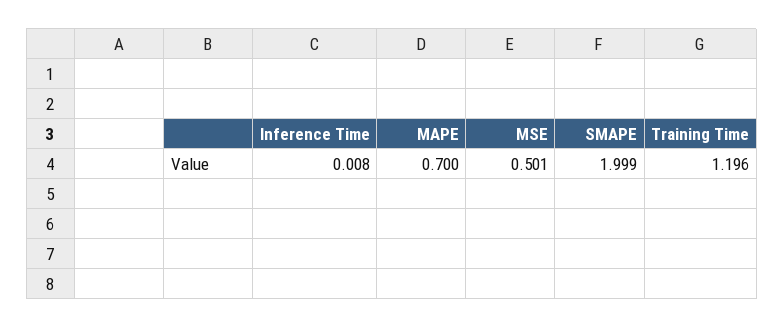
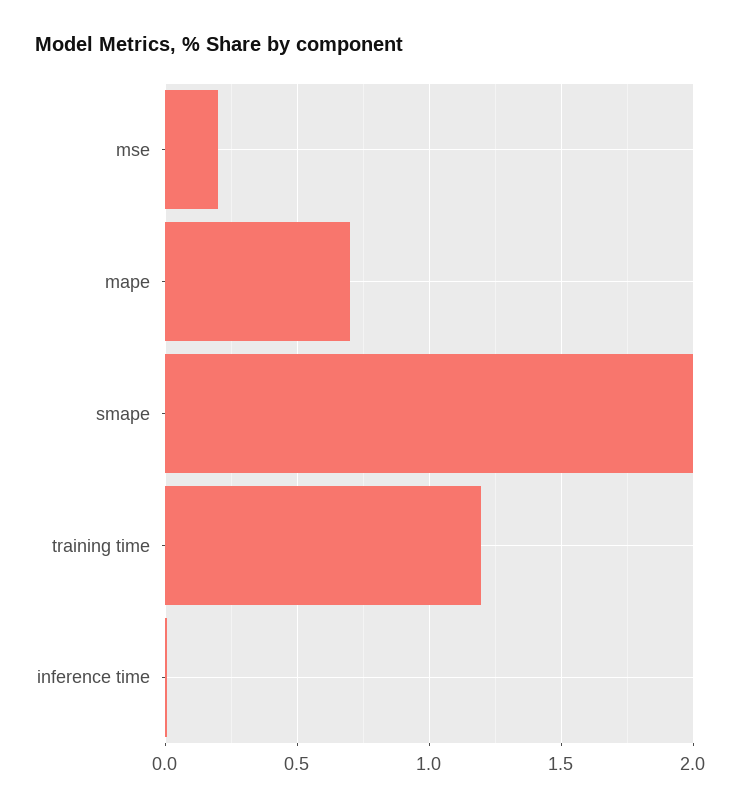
  {
    "Inference Time": 0.008,
    "MAPE": 0.7,
-   "MSE": 0.501,
+   "MSE": 0.2,
    "SMAPE": 1.999,
    "Training Time": 1.196
  }

